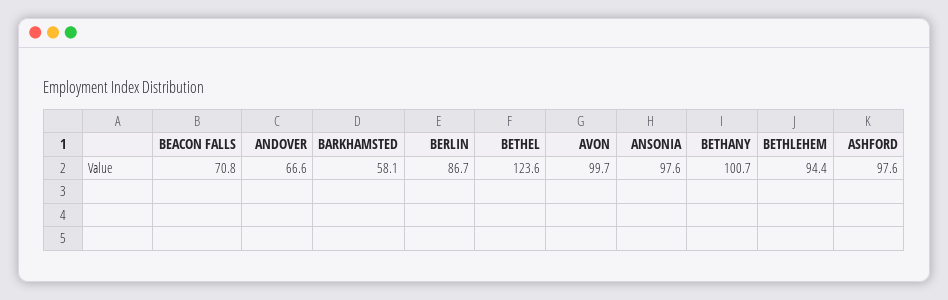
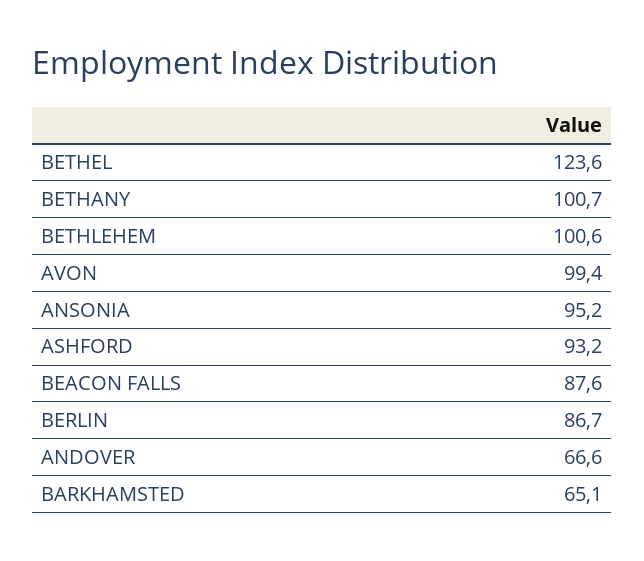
  {
-   "BEACON FALLS": 70.8,
+   "BEACON FALLS": 87.6,
    "ANDOVER": 66.6,
-   "BARKHAMSTED": 58.1,
+   "BARKHAMSTED": 65.1,
    "BERLIN": 86.7,
    "BETHEL": 123.6,
-   "AVON": 99.7,
+   "AVON": 99.4,
-   "ANSONIA": 97.6,
+   "ANSONIA": 95.2,
    "BETHANY": 100.7,
-   "BETHLEHEM": 94.4,
+   "BETHLEHEM": 100.6,
-   "ASHFORD": 97.6
+   "ASHFORD": 93.2
  }

